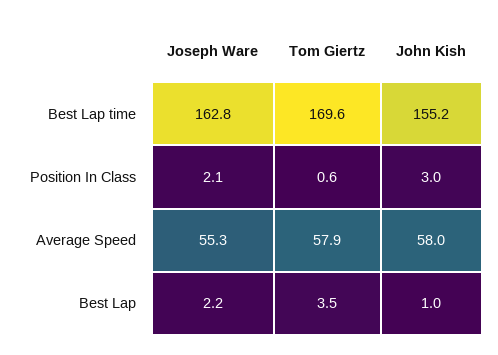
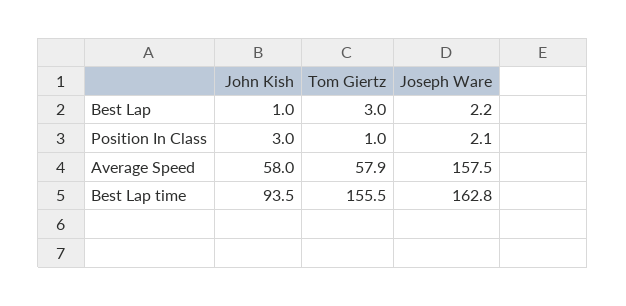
  {
    "Joseph Ware": {
      "Best Lap time": 162.8,
      "Position In Class": 2.1,
-     "Average Speed": 55.3,
+     "Average Speed": 157.5,
      "Best Lap": 2.2
    },
    "Tom Giertz": {
-     "Best Lap time": 169.6,
+     "Best Lap time": 155.5,
-     "Position In Class": 0.6,
+     "Position In Class": 1,
      "Average Speed": 57.9,
-     "Best Lap": 3.5
+     "Best Lap": 3
    },
    "John Kish": {
-     "Best Lap time": 155.2,
+     "Best Lap time": 93.5,
      "Position In Class": 3,
      "Average Speed": 58,
      "Best Lap": 1
    }
  }

